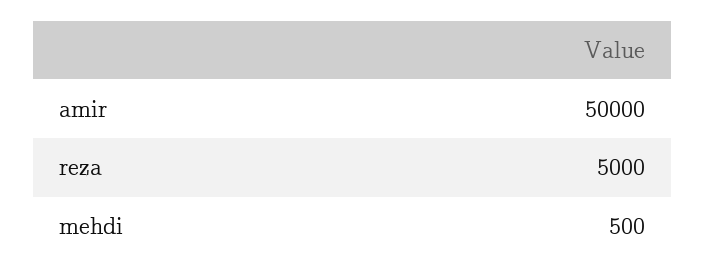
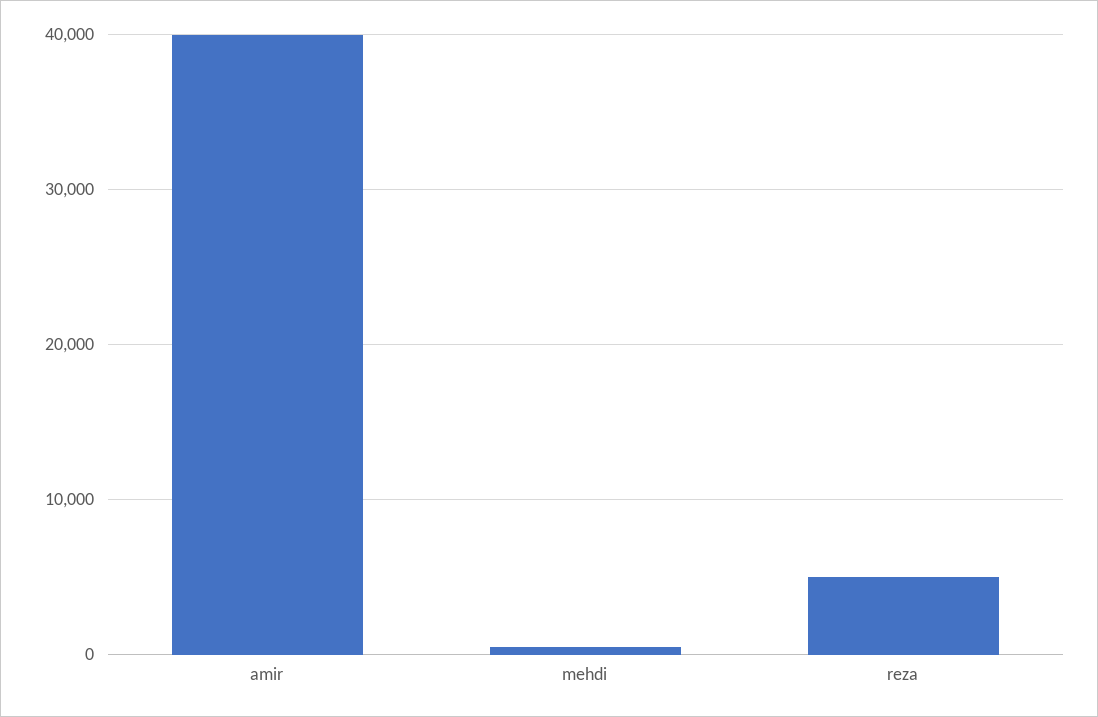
  {
-   "amir": 50000,
+   "amir": 40000,
    "reza": 5000,
    "mehdi": 500
  }

